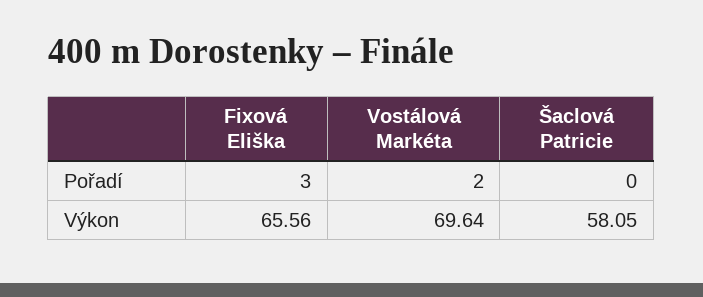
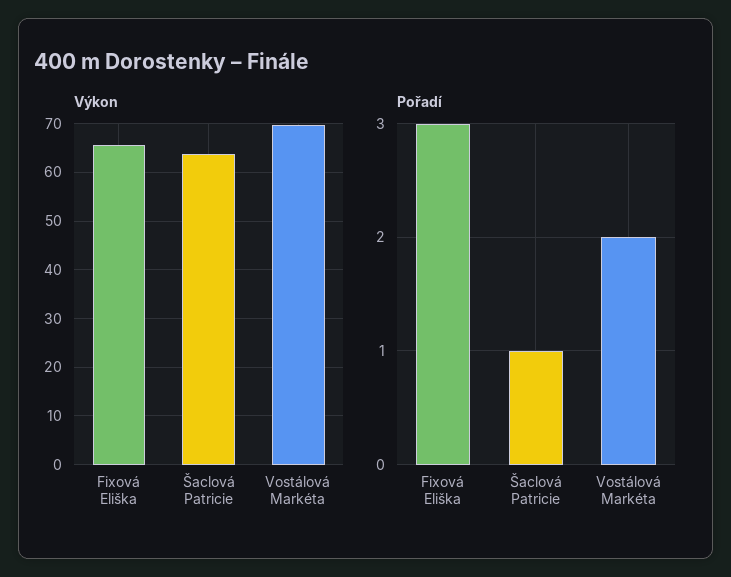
  {
    "Pořadí": {
      "Fixová Eliška": 3,
      "Vostálová Markéta": 2,
-     "Šaclová Patricie": 0
+     "Šaclová Patricie": 1
    },
    "Výkon": {
      "Fixová Eliška": 65.56,
      "Vostálová Markéta": 69.64,
-     "Šaclová Patricie": 58.05
+     "Šaclová Patricie": 64
    }
  }

